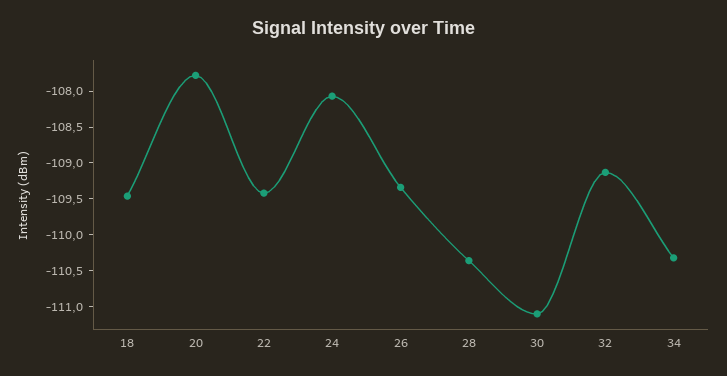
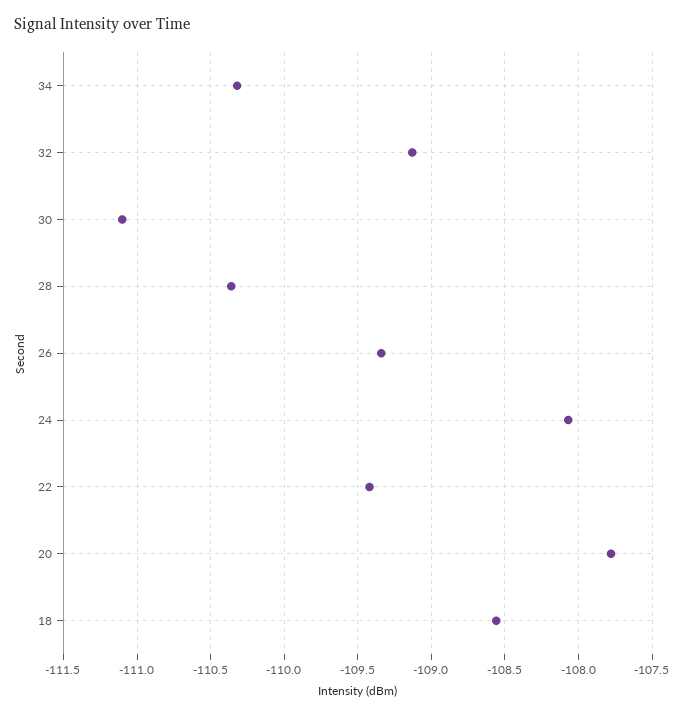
  {
-   "18": -109.5,
+   "18": -108.55,
    "20": -107.8,
    "22": -109.4,
    "24": -108.05,
    "26": -109.35,
    "28": -110.35,
    "30": -111.1,
    "32": -109.15,
    "34": -110.3
  }

